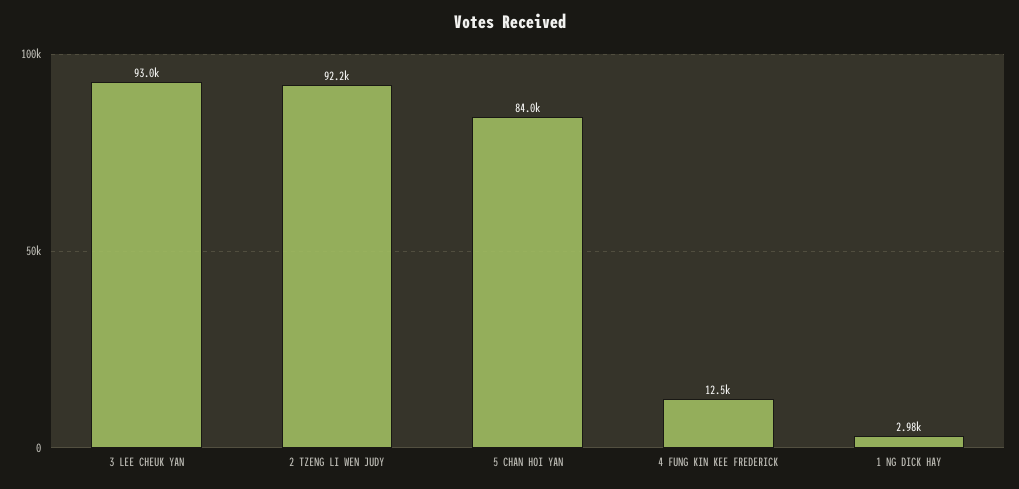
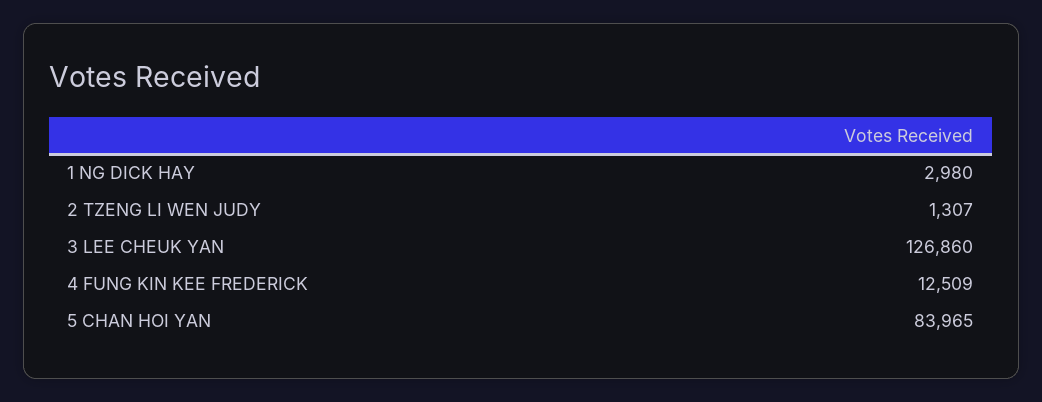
  {
-   "3 LEE CHEUK YAN": 93000,
+   "3 LEE CHEUK YAN": 126860,
-   "2 TZENG LI WEN JUDY": 92200,
+   "2 TZENG LI WEN JUDY": 1307,
    "5 CHAN HOI YAN": 83965,
    "4 FUNG KIN KEE FREDERICK": 12509,
    "1 NG DICK HAY": 2980
  }

